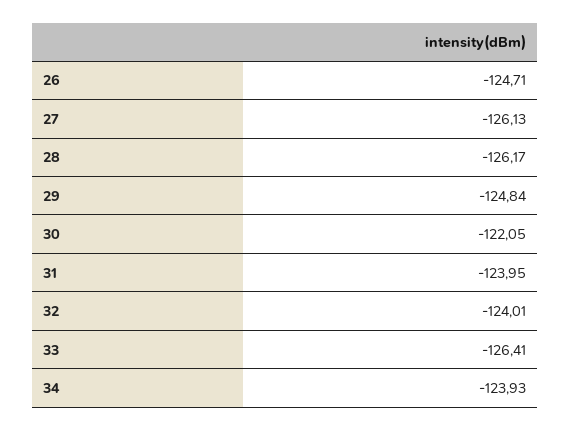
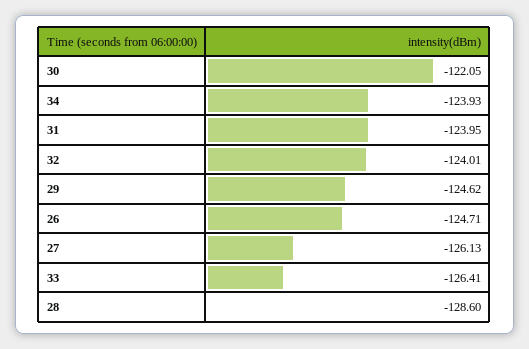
  {
    "26": -124.71,
    "27": -126.13,
-   "28": -126.17,
+   "28": -128.6,
-   "29": -124.84,
+   "29": -124.62,
    "30": -122.05,
    "31": -123.95,
    "32": -124.01,
    "33": -126.41,
    "34": -123.93
  }

